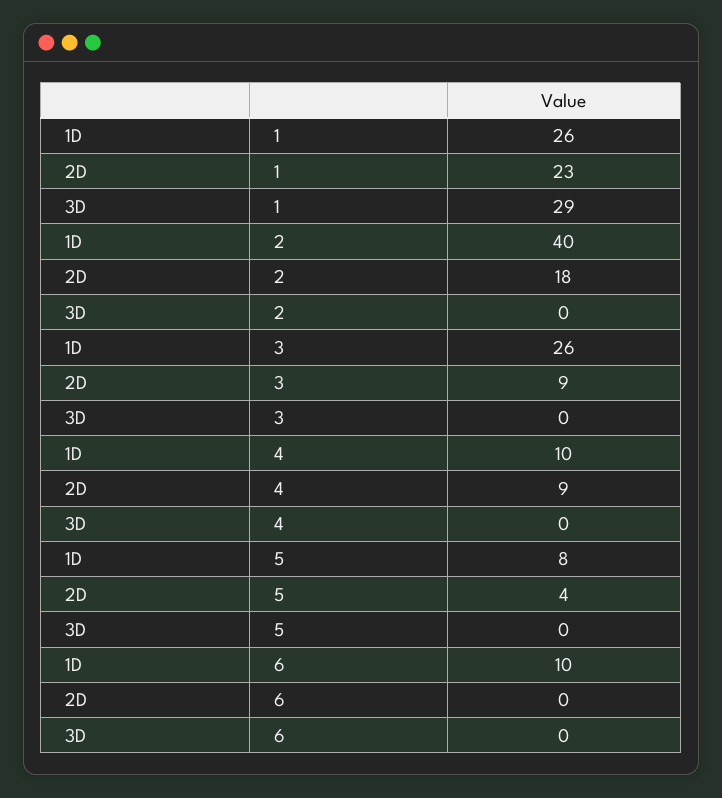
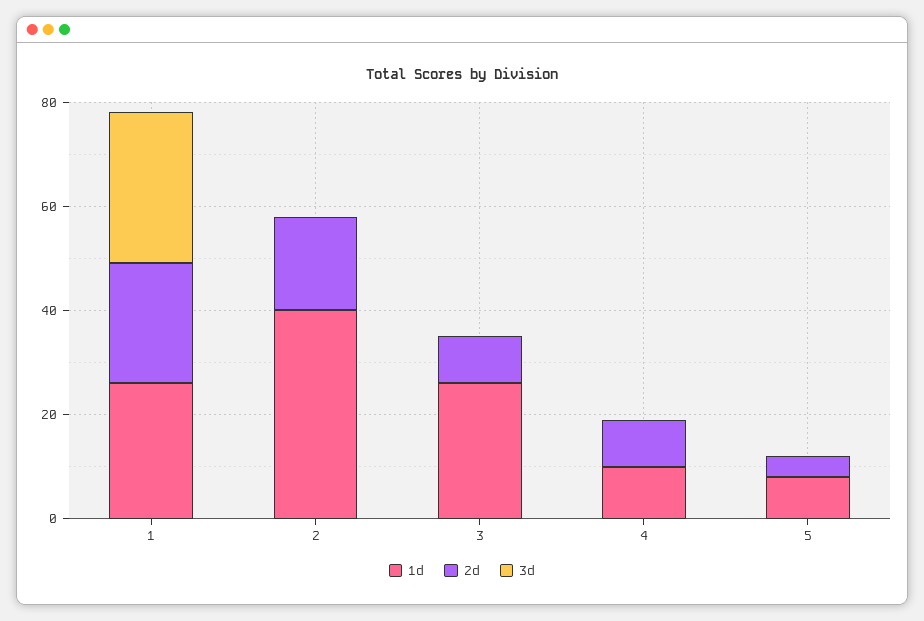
  {
    "1D": {
      "1": 26,
      "2": 40,
      "3": 26,
      "4": 10,
-     "5": 8,
+     "5": 8
-     "6": 10
    },
    "2D": {
      "1": 23,
      "2": 18,
      "3": 9,
      "4": 9,
-     "5": 4,
+     "5": 4
-     "6": 0
    },
    "3D": {
      "1": 29,
      "2": 0,
      "3": 0,
      "4": 0,
-     "5": 0,
+     "5": 0
-     "6": 0
    }
  }

